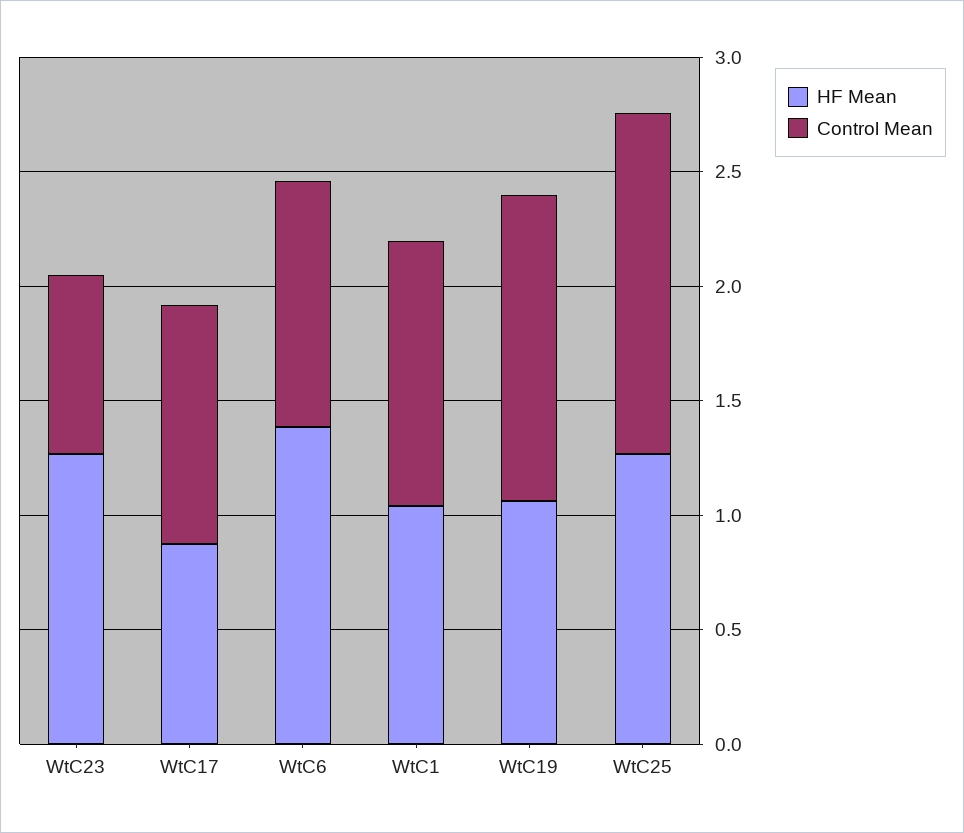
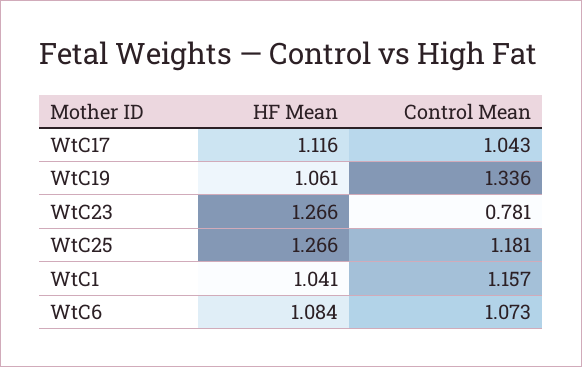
  {
    "HF Mean": {
      "WtC23": 1.266,
-     "WtC17": 0.9,
+     "WtC17": 1.116,
-     "WtC6": 1.4,
+     "WtC6": 1.084,
      "WtC1": 1.041,
      "WtC19": 1.061,
      "WtC25": 1.266
    },
    "Control Mean": {
      "WtC23": 0.781,
      "WtC17": 1.043,
      "WtC6": 1.073,
      "WtC1": 1.157,
      "WtC19": 1.336,
-     "WtC25": 1.5
+     "WtC25": 1.181
    }
  }

